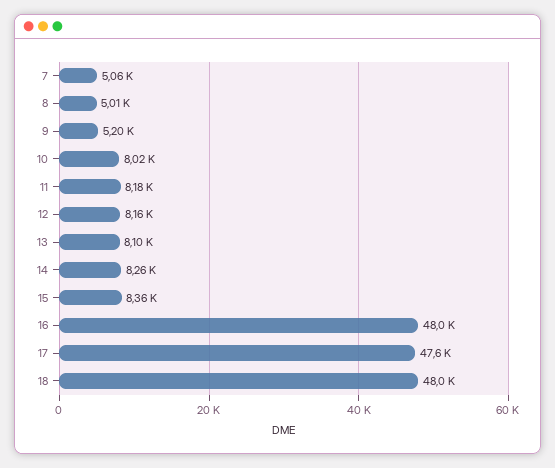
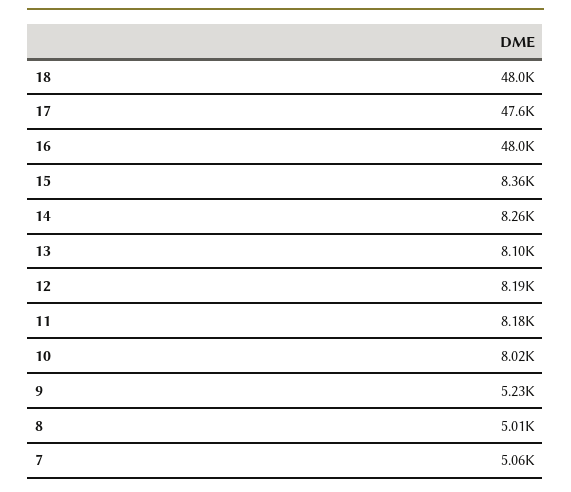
  {
    "7": 5060,
    "8": 5010,
-   "9": 5200,
+   "9": 5230,
    "10": 8020,
    "11": 8180,
-   "12": 8160,
+   "12": 8190,
    "13": 8100,
    "14": 8260,
    "15": 8360,
    "16": 48000,
    "17": 47600,
    "18": 48000
  }

